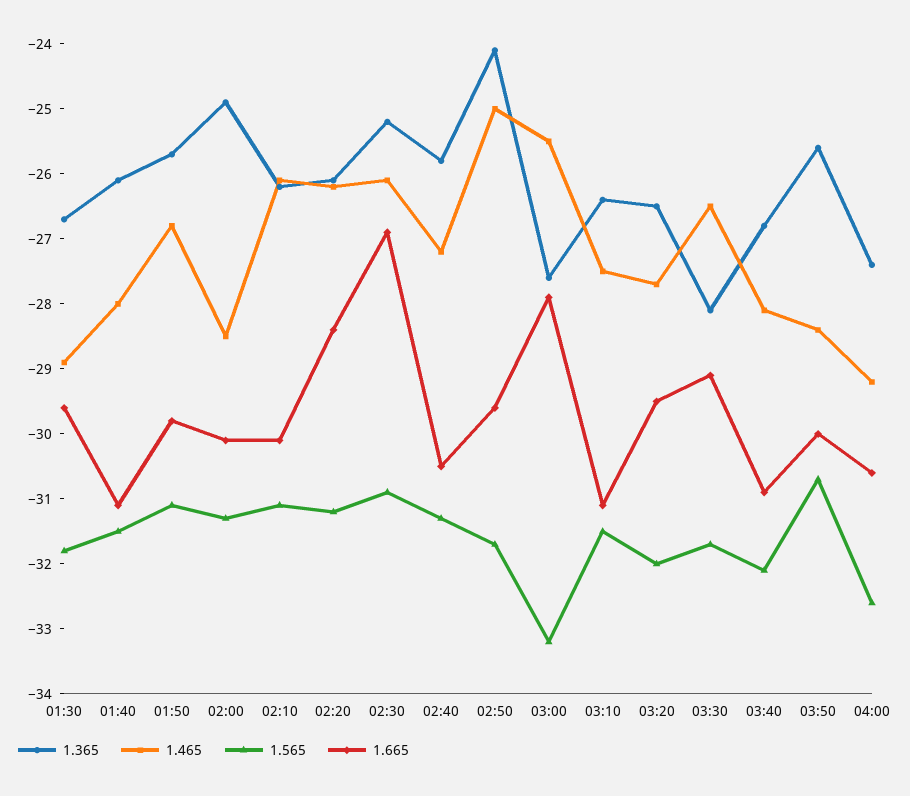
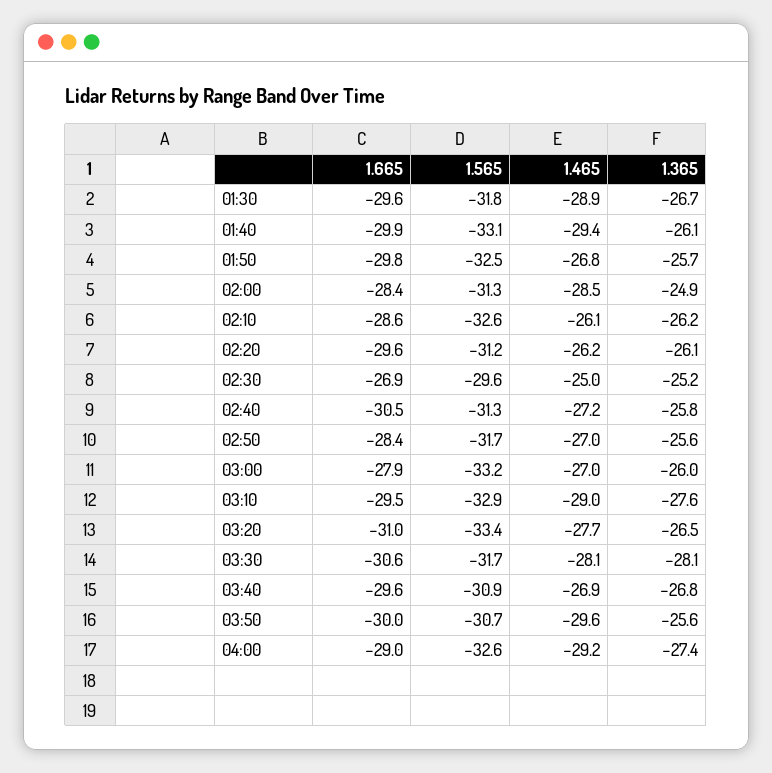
  {
    "1.365": {
      "01:30": -26.7,
      "01:40": -26.1,
      "01:50": -25.7,
      "02:00": -24.9,
      "02:10": -26.2,
      "02:20": -26.1,
      "02:30": -25.2,
      "02:40": -25.8,
-     "02:50": -24,
+     "02:50": -25.6,
-     "03:00": -27.5,
+     "03:00": -26,
-     "03:10": -26.5,
+     "03:10": -27.6,
      "03:20": -26.5,
      "03:30": -28.1,
      "03:40": -26.8,
      "03:50": -25.6,
      "04:00": -27.4
    },
    "1.465": {
      "01:30": -28.9,
-     "01:40": -28,
+     "01:40": -29.4,
      "01:50": -26.8,
      "02:00": -28.5,
      "02:10": -26.1,
      "02:20": -26.2,
-     "02:30": -26,
+     "02:30": -25,
      "02:40": -27.2,
-     "02:50": -25,
+     "02:50": -27,
-     "03:00": -25.5,
+     "03:00": -27,
-     "03:10": -27.5,
+     "03:10": -29,
      "03:20": -27.7,
-     "03:30": -26.5,
+     "03:30": -28.1,
-     "03:40": -28,
+     "03:40": -26.9,
-     "03:50": -28.5,
+     "03:50": -29.6,
      "04:00": -29.2
    },
    "1.565": {
      "01:30": -31.8,
-     "01:40": -31.5,
+     "01:40": -33.1,
-     "01:50": -31,
+     "01:50": -32.5,
      "02:00": -31.3,
-     "02:10": -31,
+     "02:10": -32.6,
      "02:20": -31.2,
-     "02:30": -31,
+     "02:30": -29.6,
      "02:40": -31.3,
      "02:50": -31.7,
      "03:00": -33.2,
-     "03:10": -31.5,
+     "03:10": -32.9,
-     "03:20": -32,
+     "03:20": -33.4,
      "03:30": -31.7,
-     "03:40": -32,
+     "03:40": -30.9,
      "03:50": -30.7,
      "04:00": -32.6
    },
    "1.665": {
      "01:30": -29.6,
-     "01:40": -31,
+     "01:40": -29.9,
      "01:50": -29.8,
-     "02:00": -30,
+     "02:00": -28.4,
-     "02:10": -30,
+     "02:10": -28.6,
-     "02:20": -28.5,
+     "02:20": -29.6,
      "02:30": -26.9,
      "02:40": -30.5,
-     "02:50": -29.5,
+     "02:50": -28.4,
      "03:00": -27.9,
-     "03:10": -31,
+     "03:10": -29.5,
-     "03:20": -29.5,
+     "03:20": -31,
-     "03:30": -29,
+     "03:30": -30.6,
-     "03:40": -31,
+     "03:40": -29.6,
      "03:50": -30,
-     "04:00": -30.5
+     "04:00": -29
    }
  }

